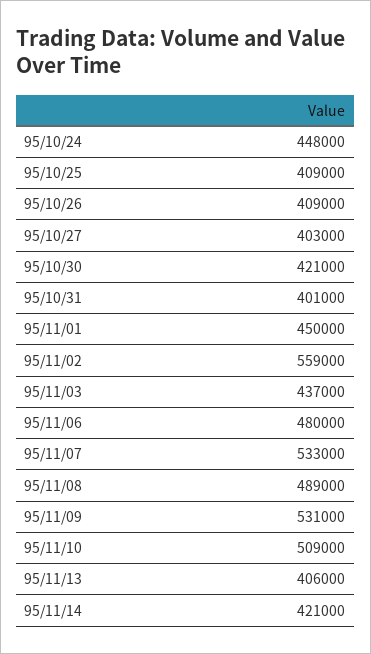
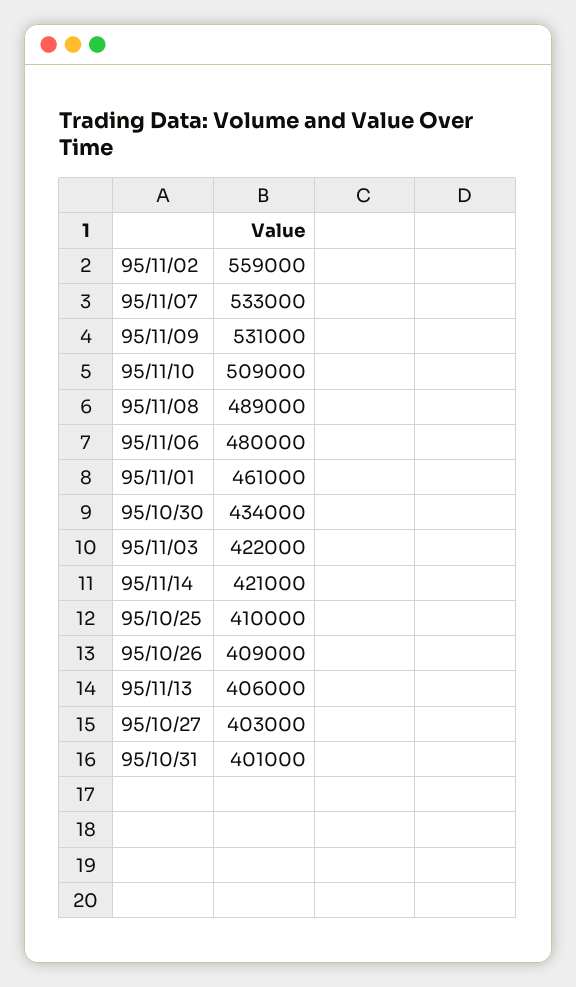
  {
-   "95/10/24": 448000,
-   "95/10/25": 409000,
+   "95/10/25": 410000,
    "95/10/26": 409000,
    "95/10/27": 403000,
-   "95/10/30": 421000,
+   "95/10/30": 434000,
    "95/10/31": 401000,
-   "95/11/01": 450000,
+   "95/11/01": 461000,
    "95/11/02": 559000,
-   "95/11/03": 437000,
+   "95/11/03": 422000,
    "95/11/06": 480000,
    "95/11/07": 533000,
    "95/11/08": 489000,
    "95/11/09": 531000,
    "95/11/10": 509000,
    "95/11/13": 406000,
    "95/11/14": 421000
  }

